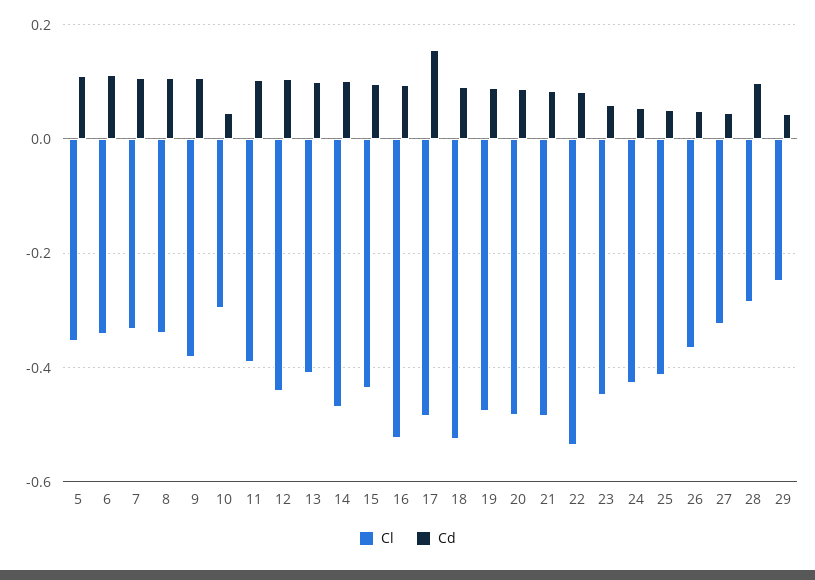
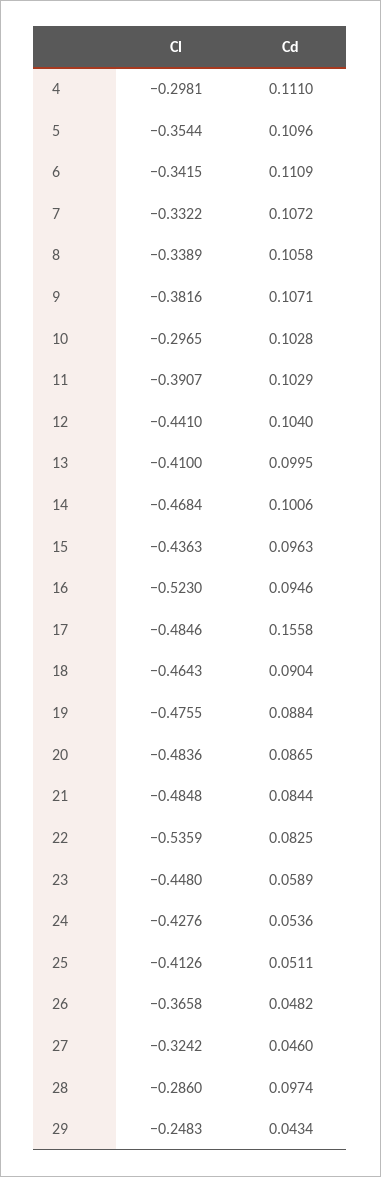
  {
    "Cl": {
      "5": -0.3544,
      "6": -0.3415,
      "7": -0.3322,
      "8": -0.3389,
      "9": -0.3816,
      "10": -0.2965,
      "11": -0.3907,
      "12": -0.441,
      "13": -0.41,
      "14": -0.4684,
      "15": -0.4363,
      "16": -0.523,
      "17": -0.4846,
-     "18": -0.52,
+     "18": -0.4643,
      "19": -0.4755,
      "20": -0.4836,
      "21": -0.4848,
      "22": -0.5359,
      "23": -0.448,
      "24": -0.4276,
      "25": -0.4126,
      "26": -0.3658,
      "27": -0.3242,
      "28": -0.286,
-     "29": -0.2483
+     "29": -0.2483,
+     "4": -0.2981
    },
    "Cd": {
      "5": 0.1096,
      "6": 0.1109,
      "7": 0.1072,
      "8": 0.1058,
      "9": 0.1071,
-     "10": 0.04,
+     "10": 0.1028,
      "11": 0.1029,
      "12": 0.104,
      "13": 0.0995,
      "14": 0.1006,
      "15": 0.0963,
      "16": 0.0946,
      "17": 0.1558,
      "18": 0.0904,
      "19": 0.0884,
      "20": 0.0865,
      "21": 0.0844,
      "22": 0.0825,
      "23": 0.0589,
      "24": 0.0536,
      "25": 0.0511,
      "26": 0.0482,
      "27": 0.046,
      "28": 0.0974,
-     "29": 0.0434
+     "29": 0.0434,
+     "4": 0.111
    }
  }

